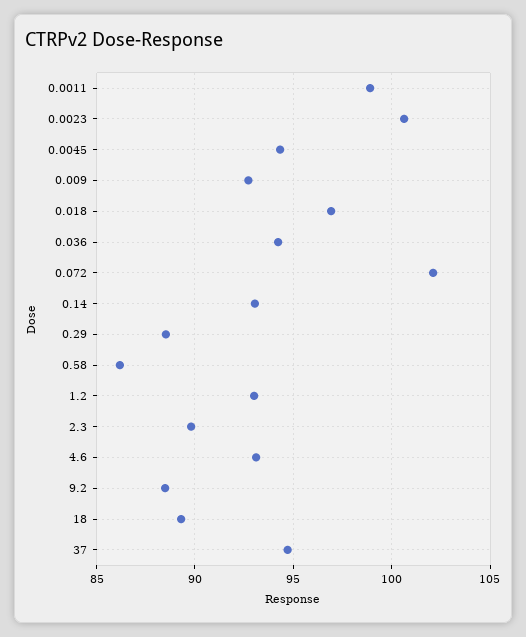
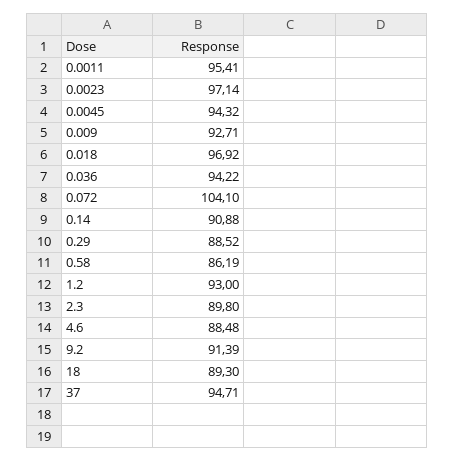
  {
-   "0.0011": 99,
+   "0.0011": 95.41,
-   "0.0023": 100.5,
+   "0.0023": 97.14,
    "0.0045": 94.32,
    "0.009": 92.71,
    "0.018": 96.92,
    "0.036": 94.22,
-   "0.072": 102,
+   "0.072": 104.1,
-   "0.14": 93,
+   "0.14": 90.88,
    "0.29": 88.52,
    "0.58": 86.19,
    "1.2": 93,
    "2.3": 89.8,
-   "4.6": 93,
+   "4.6": 88.48,
-   "9.2": 88.5,
+   "9.2": 91.39,
    "18": 89.3,
    "37": 94.71
  }

